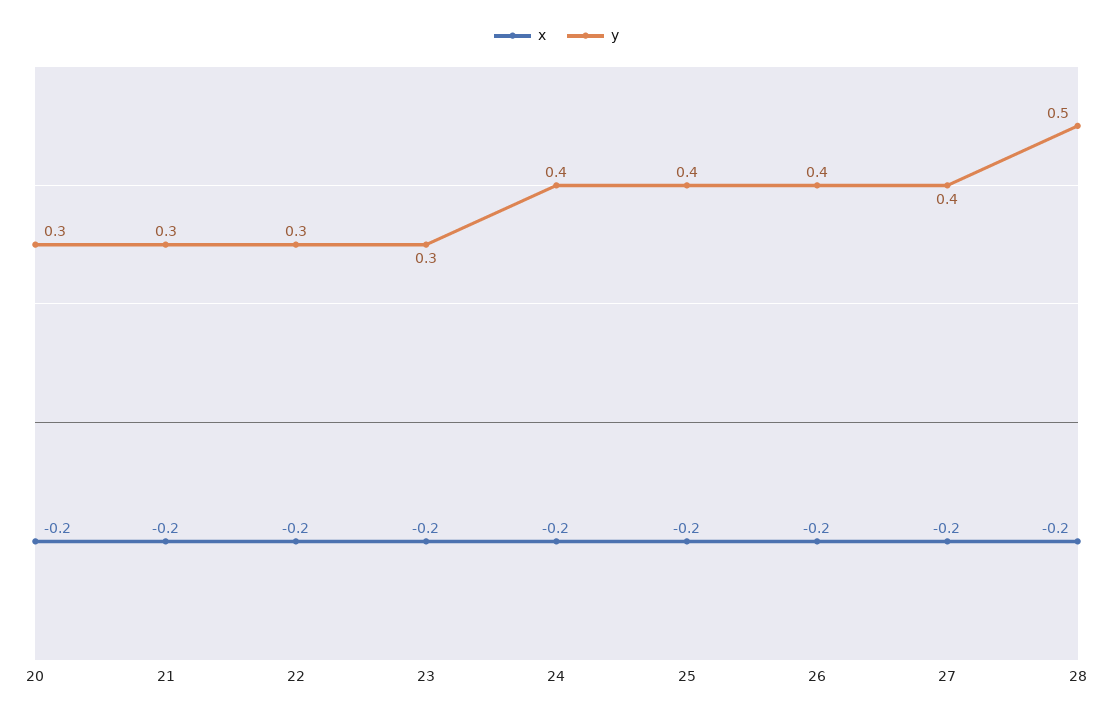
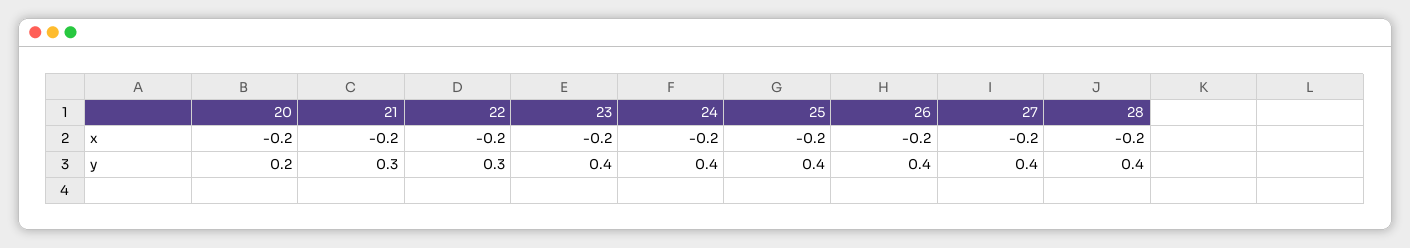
  {
    "x": {
      "20": -0.2,
      "21": -0.2,
      "22": -0.2,
      "23": -0.2,
      "24": -0.2,
      "25": -0.2,
      "26": -0.2,
      "27": -0.2,
      "28": -0.2
    },
    "y": {
-     "20": 0.3,
+     "20": 0.2,
      "21": 0.3,
      "22": 0.3,
-     "23": 0.3,
+     "23": 0.4,
      "24": 0.4,
      "25": 0.4,
      "26": 0.4,
      "27": 0.4,
-     "28": 0.5
+     "28": 0.4
    }
  }

